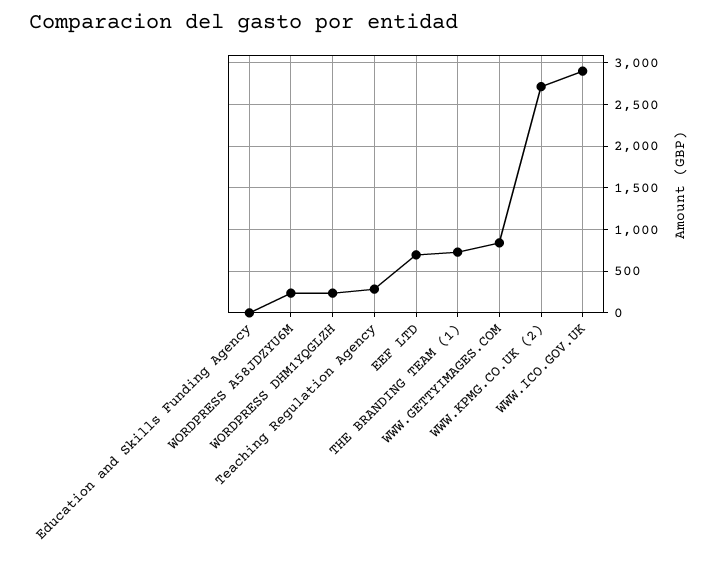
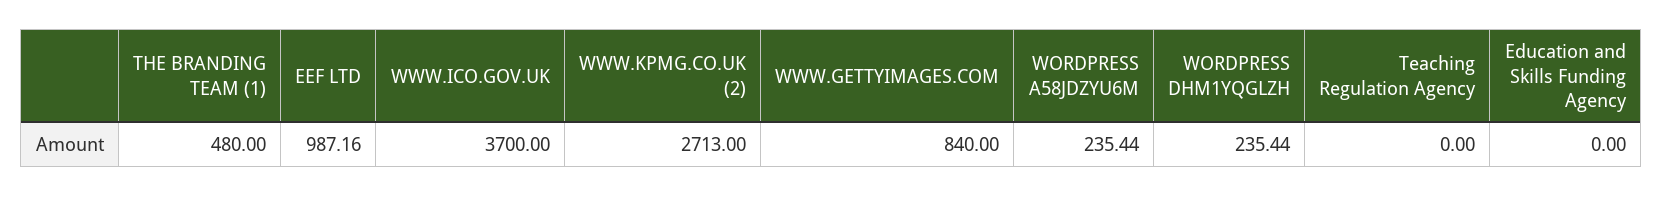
  {
    "Education and Skills Funding Agency": 0,
    "WORDPRESS A58JDZYU6M": 235.44,
    "WORDPRESS DHM1YQGLZH": 235.44,
-   "Teaching Regulation Agency": 300,
+   "Teaching Regulation Agency": 0,
-   "EEF LTD": 700,
+   "EEF LTD": 987.16,
-   "THE BRANDING TEAM (1)": 700,
+   "THE BRANDING TEAM (1)": 480,
    "WWW.GETTYIMAGES.COM": 840,
    "WWW.KPMG.CO.UK (2)": 2713,
-   "WWW.ICO.GOV.UK": 2900
+   "WWW.ICO.GOV.UK": 3700
  }

